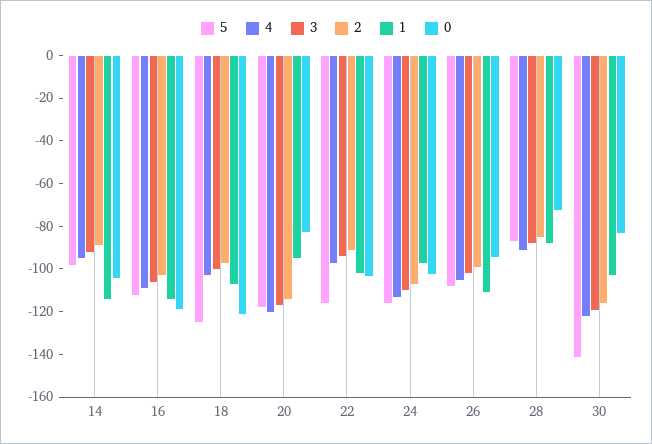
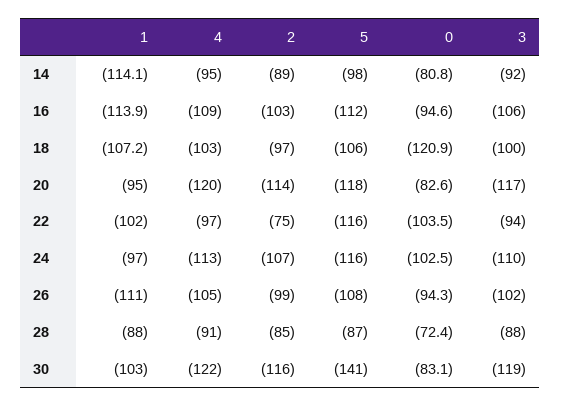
  {
    "5": {
      "14": -98,
      "16": -112,
-     "18": -125,
+     "18": -106,
      "20": -118,
      "22": -116,
      "24": -116,
      "26": -108,
      "28": -87,
      "30": -141
    },
    "4": {
      "14": -95,
      "16": -109,
      "18": -103,
      "20": -120,
      "22": -97,
      "24": -113,
      "26": -105,
      "28": -91,
      "30": -122
    },
    "3": {
      "14": -92,
      "16": -106,
      "18": -100,
      "20": -117,
      "22": -94,
      "24": -110,
      "26": -102,
      "28": -88,
      "30": -119
    },
    "2": {
      "14": -89,
      "16": -103,
      "18": -97,
      "20": -114,
-     "22": -90,
+     "22": -75,
      "24": -107,
      "26": -99,
      "28": -85,
      "30": -116
    },
    "1": {
      "14": -114.1,
      "16": -113.9,
      "18": -107.2,
      "20": -95,
      "22": -102,
      "24": -97,
      "26": -111,
      "28": -88,
      "30": -103
    },
    "0": {
-     "14": -105,
+     "14": -80.8,
-     "16": -120,
+     "16": -94.6,
      "18": -120.9,
      "20": -82.6,
      "22": -103.5,
      "24": -102.5,
      "26": -94.3,
      "28": -72.4,
      "30": -83.1
    }
  }

